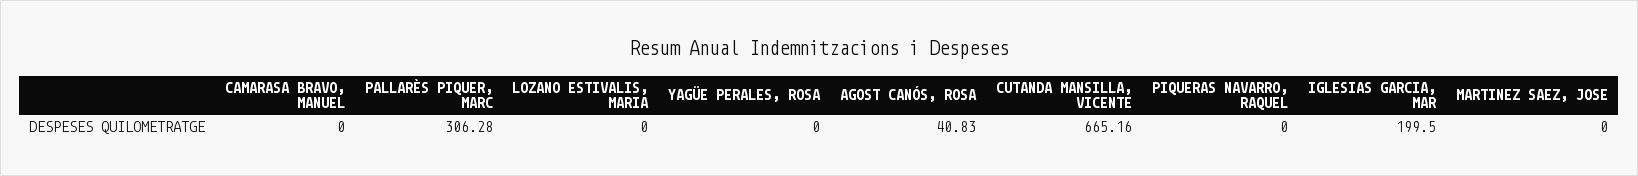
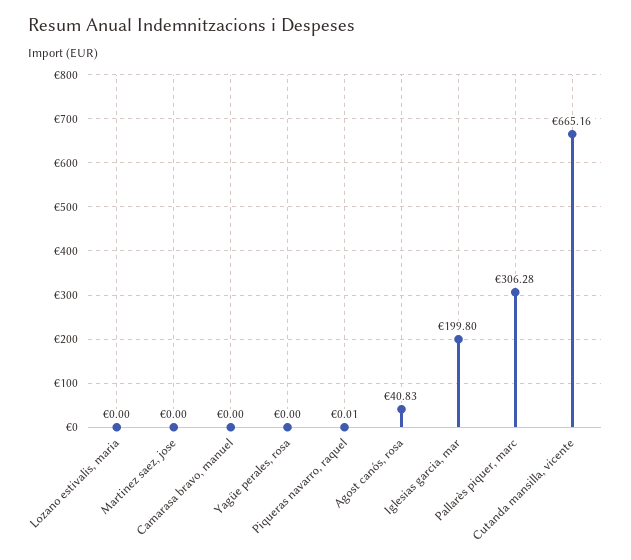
  {
    "CAMARASA BRAVO, MANUEL": 0,
    "PALLARÈS PIQUER, MARC": 306.28,
    "LOZANO ESTIVALIS, MARIA": 0,
    "YAGÜE PERALES, ROSA": 0,
    "AGOST CANÓS, ROSA": 40.83,
    "CUTANDA MANSILLA, VICENTE": 665.16,
-   "PIQUERAS NAVARRO, RAQUEL": 0,
+   "PIQUERAS NAVARRO, RAQUEL": 0.01,
-   "IGLESIAS GARCIA, MAR": 199.5,
+   "IGLESIAS GARCIA, MAR": 199.8,
    "MARTINEZ SAEZ, JOSE": 0
  }

